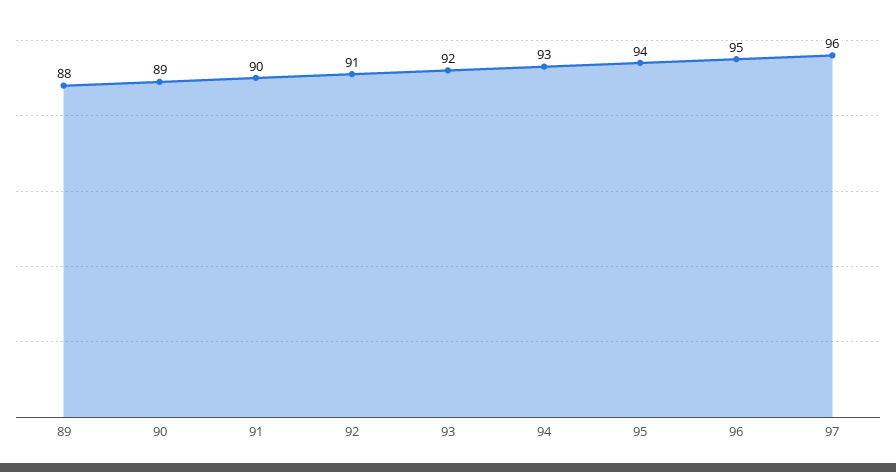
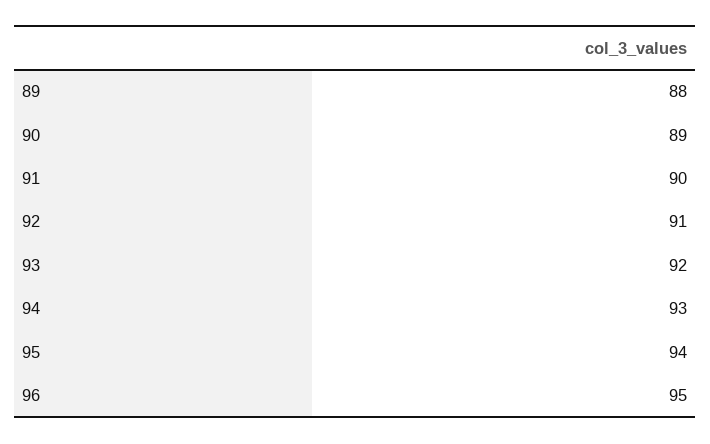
  {
    "89": 88,
    "90": 89,
    "91": 90,
    "92": 91,
    "93": 92,
    "94": 93,
    "95": 94,
-   "96": 95,
+   "96": 95
-   "97": 96
  }

